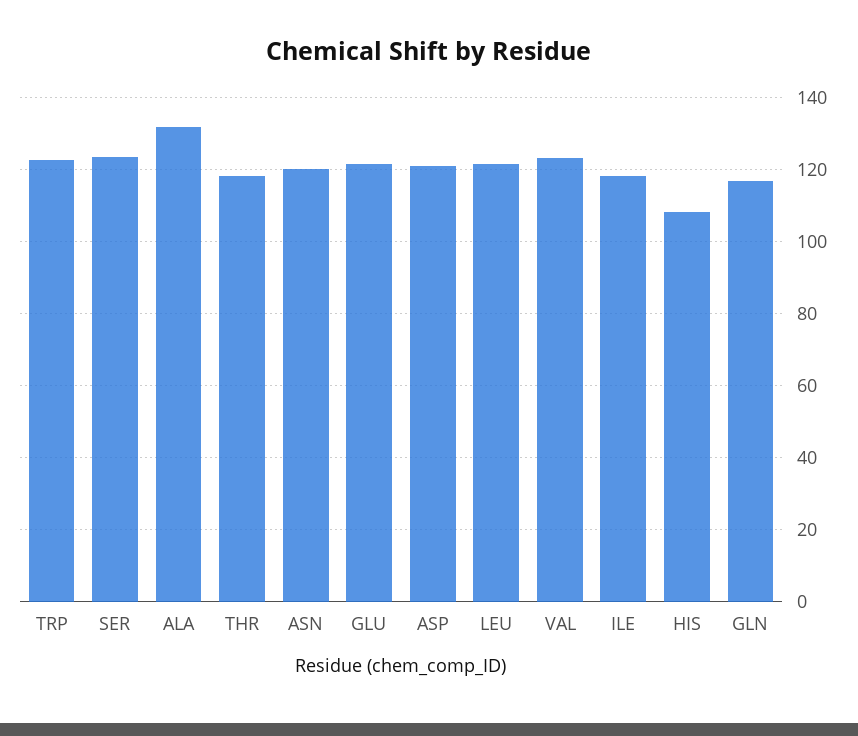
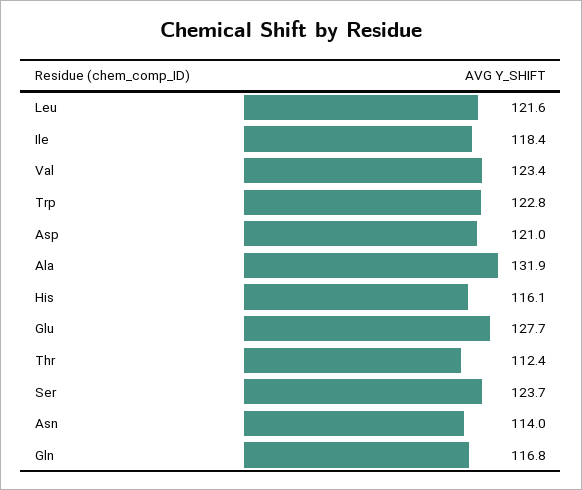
  {
    "TRP": 122.8,
    "SER": 123.7,
    "ALA": 131.9,
-   "THR": 118,
+   "THR": 112.4,
-   "ASN": 120,
+   "ASN": 114,
-   "GLU": 122,
+   "GLU": 127.7,
    "ASP": 121,
    "LEU": 121.6,
    "VAL": 123.4,
    "ILE": 118.4,
-   "HIS": 108,
+   "HIS": 116.1,
    "GLN": 116.8
  }

